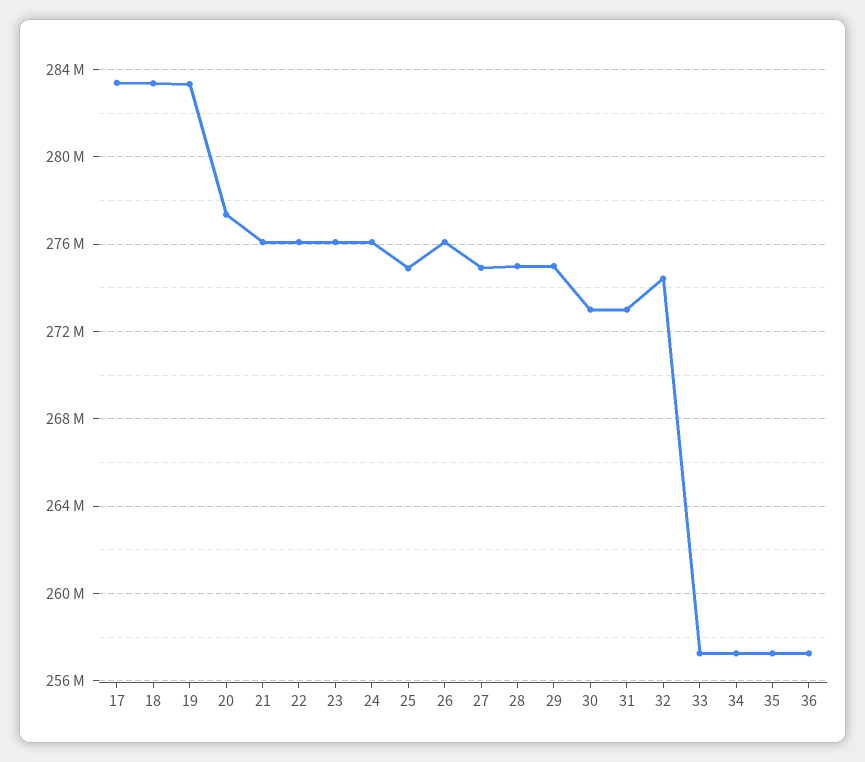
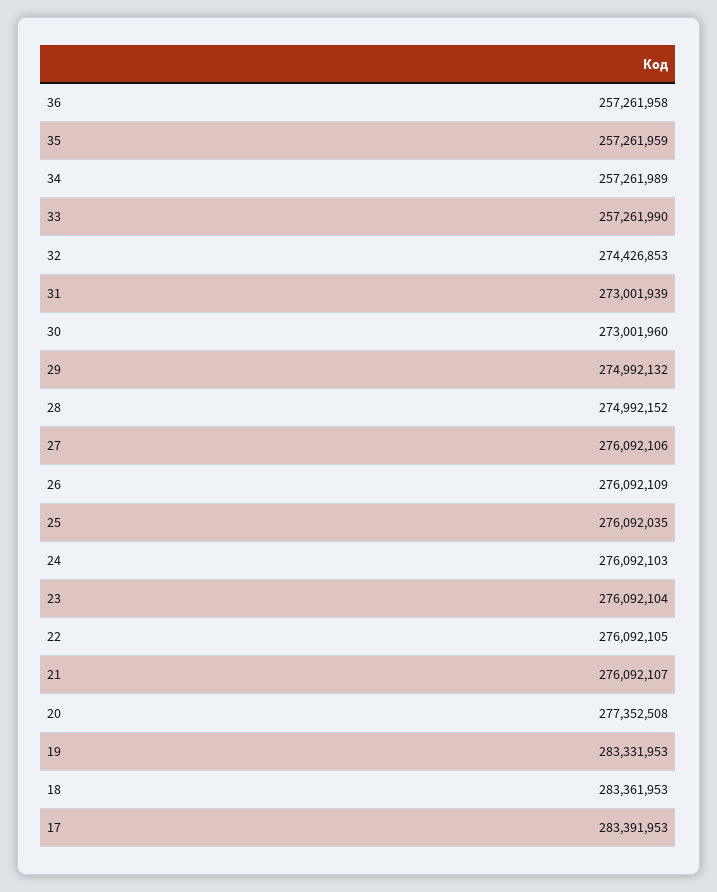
  {
    "17": 283391953,
    "18": 283361953,
    "19": 283331953,
    "20": 277352508,
    "21": 276092107,
    "22": 276092105,
    "23": 276092104,
    "24": 276092103,
-   "25": 275000000,
+   "25": 276092035,
    "26": 276092109,
-   "27": 275000000,
+   "27": 276092106,
    "28": 274992152,
    "29": 274992132,
    "30": 273001960,
    "31": 273001939,
    "32": 274426853,
    "33": 257261990,
    "34": 257261989,
    "35": 257261959,
    "36": 257261958
  }

